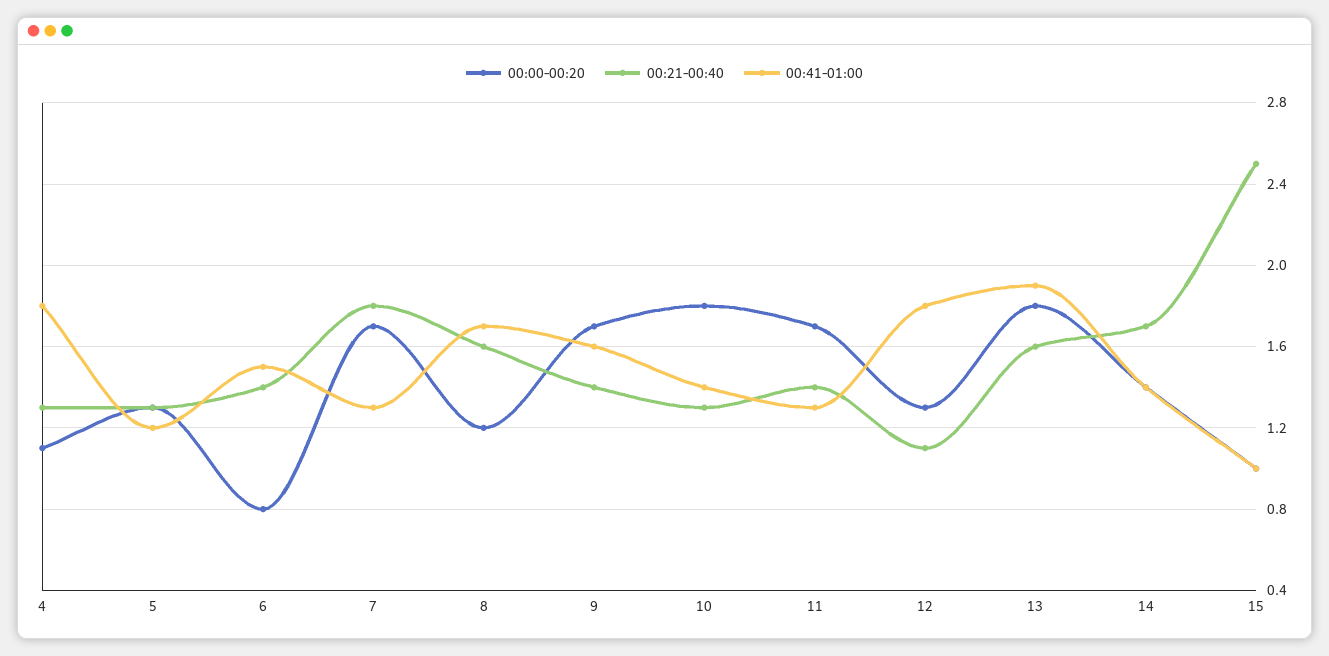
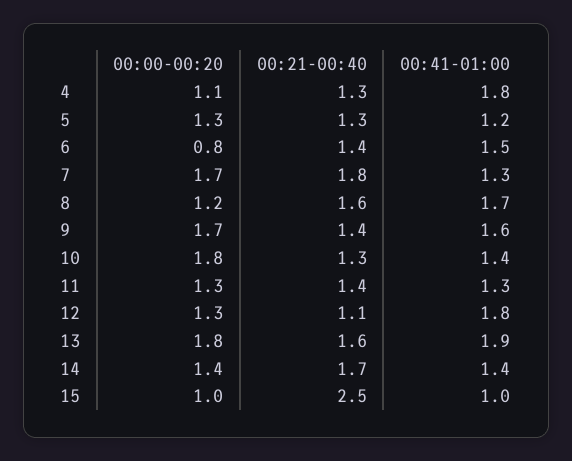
  {
    "00:00-00:20": {
      "4": 1.1,
      "5": 1.3,
      "6": 0.8,
      "7": 1.7,
      "8": 1.2,
      "9": 1.7,
      "10": 1.8,
-     "11": 1.7,
+     "11": 1.3,
      "12": 1.3,
      "13": 1.8,
      "14": 1.4,
      "15": 1
    },
    "00:21-00:40": {
      "4": 1.3,
      "5": 1.3,
      "6": 1.4,
      "7": 1.8,
      "8": 1.6,
      "9": 1.4,
      "10": 1.3,
      "11": 1.4,
      "12": 1.1,
      "13": 1.6,
      "14": 1.7,
      "15": 2.5
    },
    "00:41-01:00": {
      "4": 1.8,
      "5": 1.2,
      "6": 1.5,
      "7": 1.3,
      "8": 1.7,
      "9": 1.6,
      "10": 1.4,
      "11": 1.3,
      "12": 1.8,
      "13": 1.9,
      "14": 1.4,
      "15": 1
    }
  }

